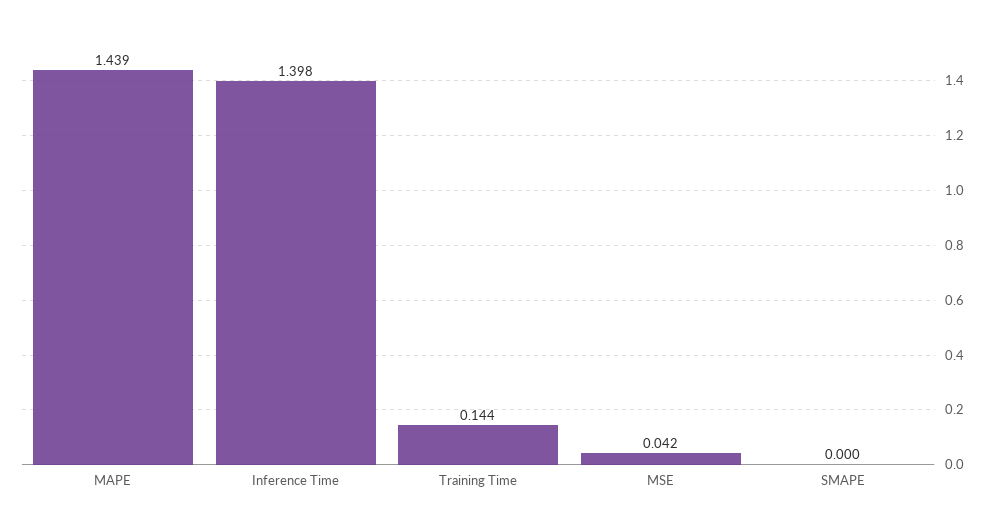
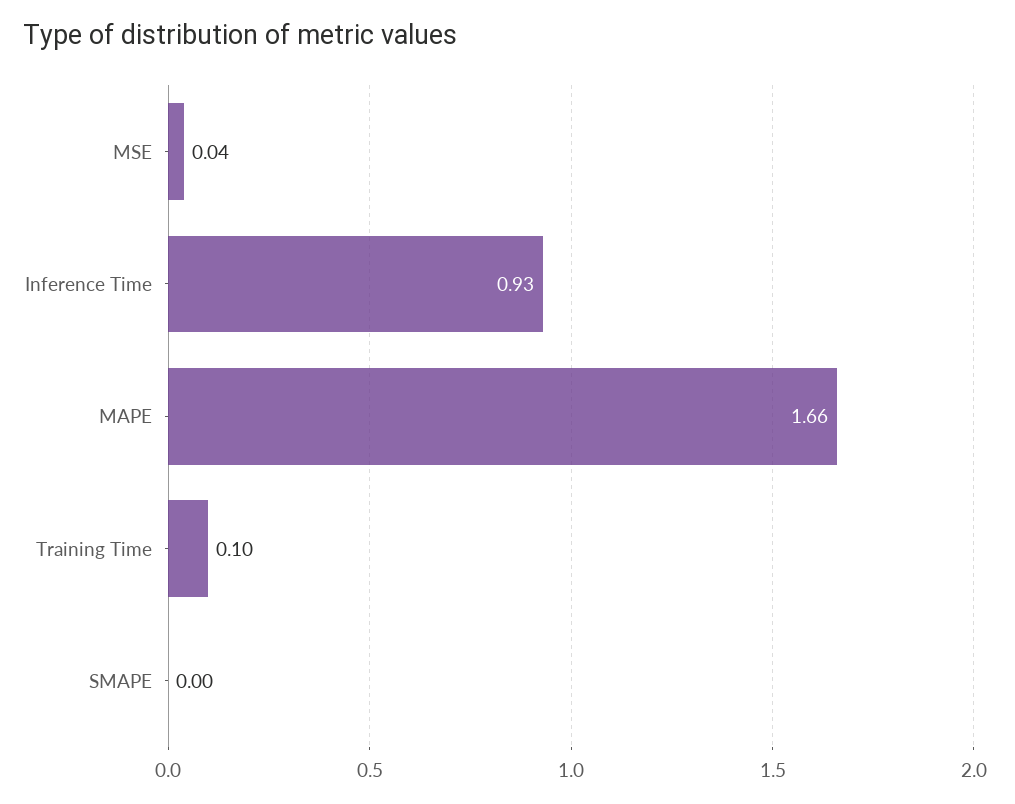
  {
-   "MAPE": 1.439,
+   "MAPE": 1.66,
-   "Inference Time": 1.398,
+   "Inference Time": 0.93,
-   "Training Time": 0.144,
+   "Training Time": 0.1,
    "MSE": 0.042,
    "SMAPE": 0
  }

